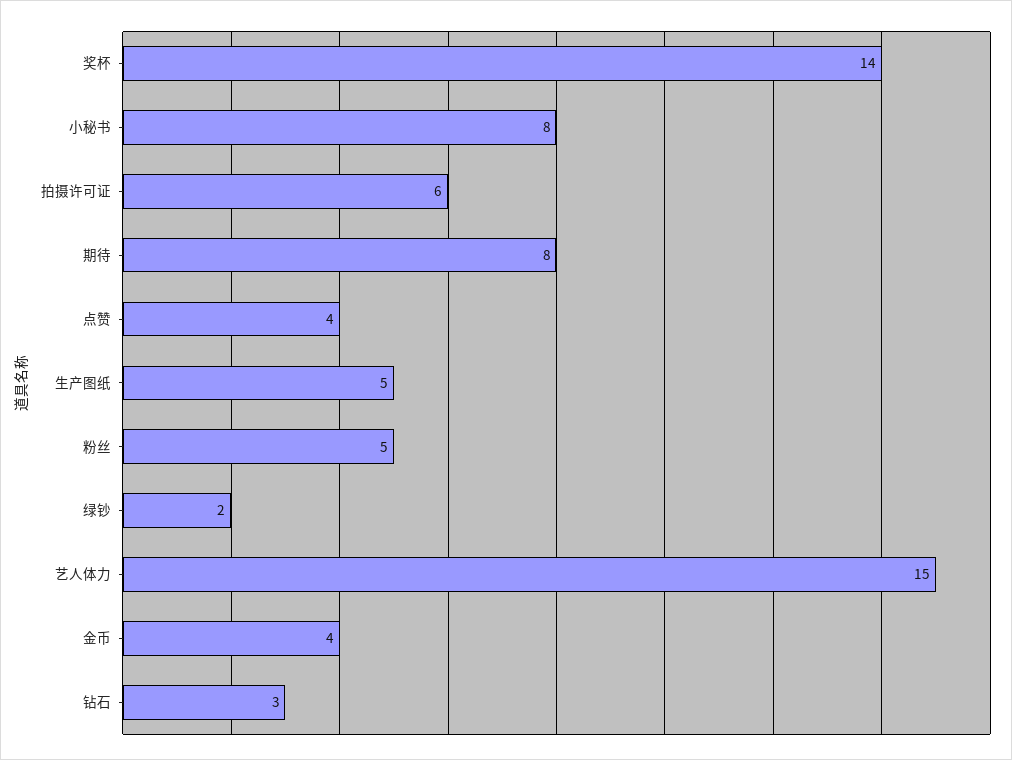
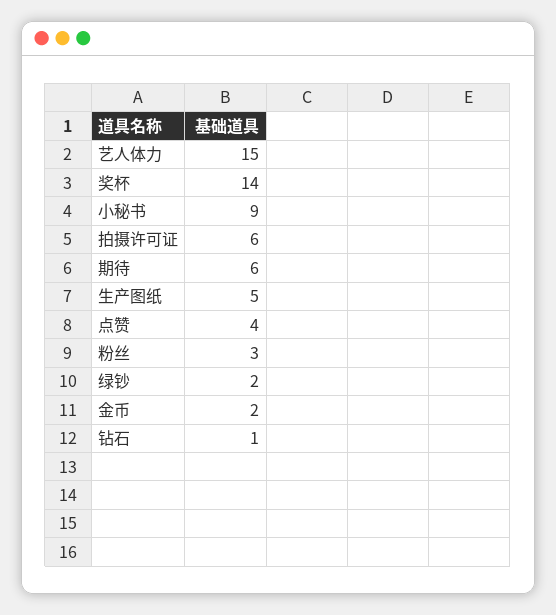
  {
    "奖杯": 14,
-   "小秘书": 8,
+   "小秘书": 9,
    "拍摄许可证": 6,
-   "期待": 8,
+   "期待": 6,
    "点赞": 4,
    "生产图纸": 5,
-   "粉丝": 5,
+   "粉丝": 3,
    "绿钞": 2,
    "艺人体力": 15,
-   "金币": 4,
+   "金币": 2,
-   "钻石": 3
+   "钻石": 1
  }

